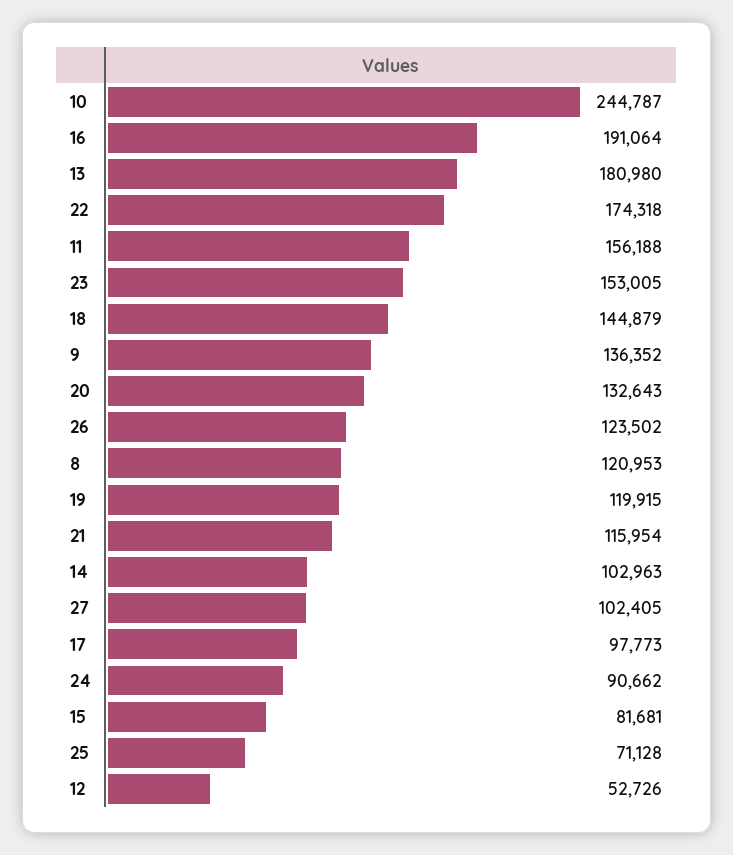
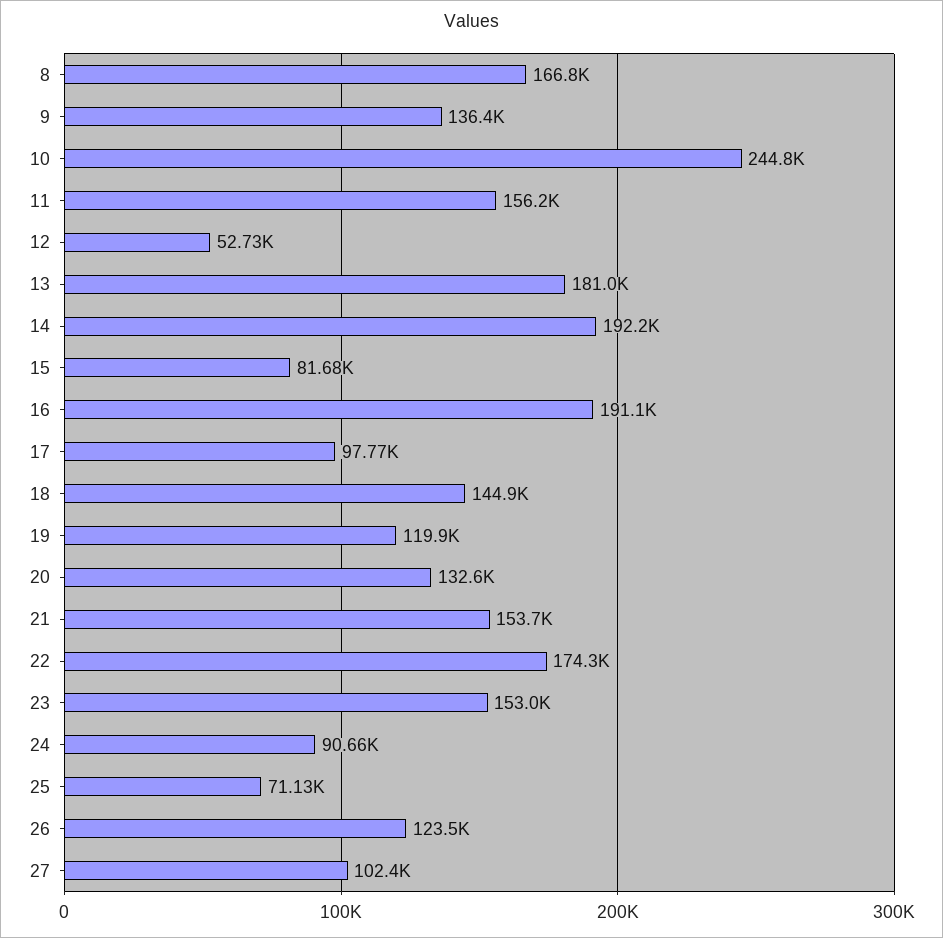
  {
    "10": 244787,
    "16": 191064,
    "13": 180980,
    "22": 174318,
    "11": 156188,
    "23": 153005,
    "18": 144879,
    "9": 136352,
    "20": 132643,
    "26": 123502,
-   "8": 120953,
+   "8": 166800,
    "19": 119915,
-   "21": 115954,
+   "21": 153700,
-   "14": 102963,
+   "14": 192200,
    "27": 102405,
    "17": 97773,
    "24": 90662,
    "15": 81681,
    "25": 71128,
    "12": 52726
  }

